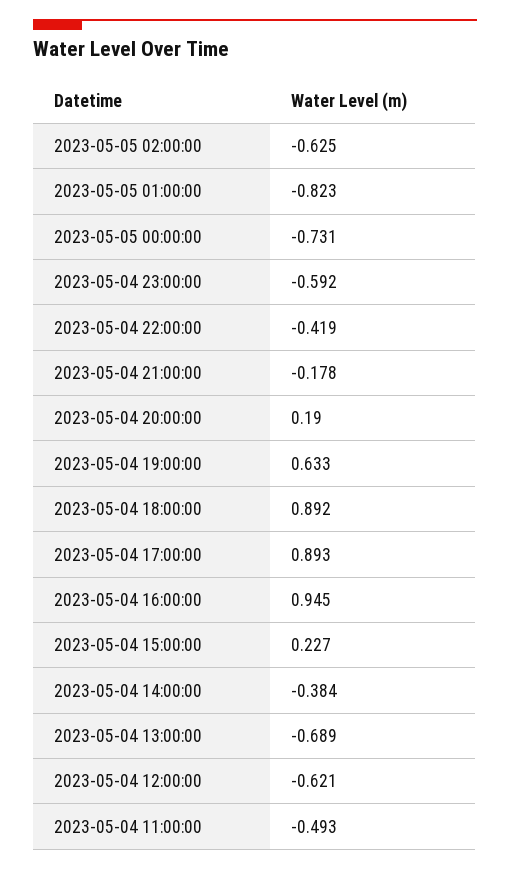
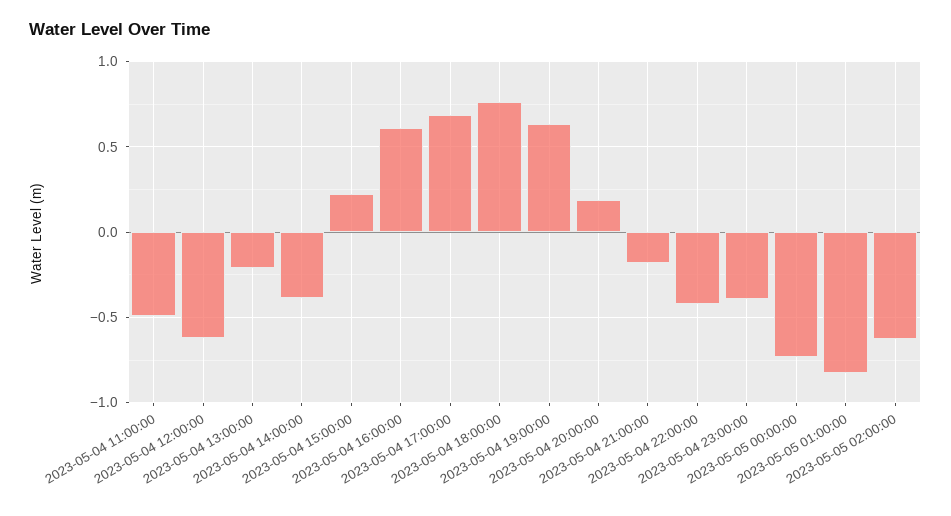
  {
    "2023-05-05 02:00:00": -0.625,
    "2023-05-05 01:00:00": -0.823,
    "2023-05-05 00:00:00": -0.731,
-   "2023-05-04 23:00:00": -0.592,
+   "2023-05-04 23:00:00": -0.4,
    "2023-05-04 22:00:00": -0.419,
    "2023-05-04 21:00:00": -0.178,
    "2023-05-04 20:00:00": 0.19,
    "2023-05-04 19:00:00": 0.633,
-   "2023-05-04 18:00:00": 0.892,
+   "2023-05-04 18:00:00": 0.75,
-   "2023-05-04 17:00:00": 0.893,
+   "2023-05-04 17:00:00": 0.7,
-   "2023-05-04 16:00:00": 0.945,
+   "2023-05-04 16:00:00": 0.6,
    "2023-05-04 15:00:00": 0.227,
    "2023-05-04 14:00:00": -0.384,
-   "2023-05-04 13:00:00": -0.689,
+   "2023-05-04 13:00:00": -0.2,
    "2023-05-04 12:00:00": -0.621,
    "2023-05-04 11:00:00": -0.493
  }

